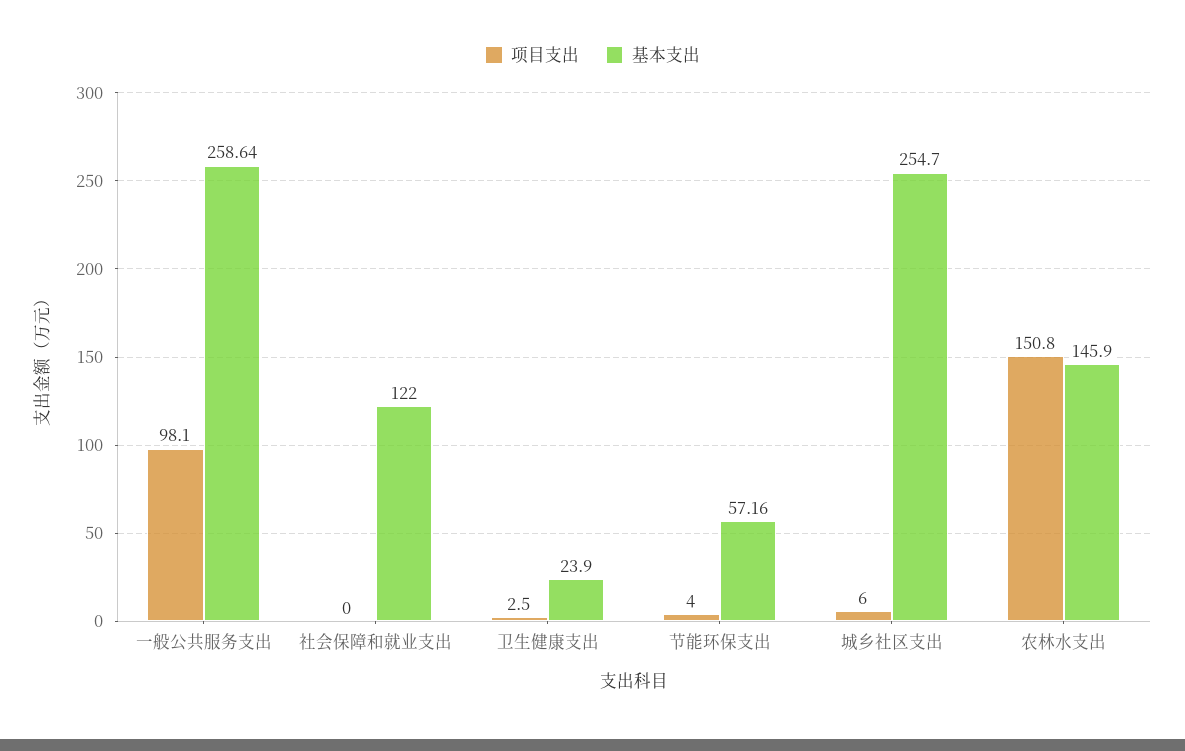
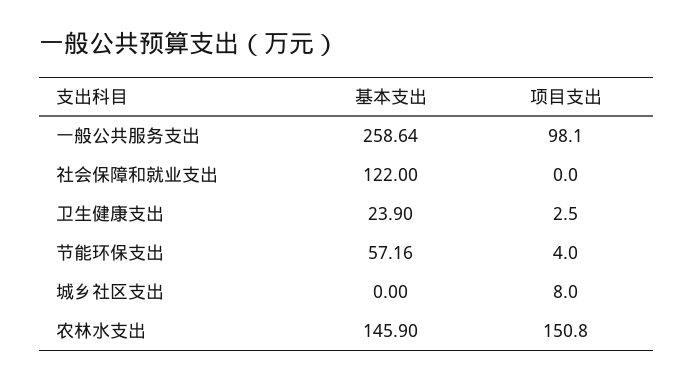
  {
    "项目支出": {
      "一般公共服务支出": 98.1,
      "社会保障和就业支出": 0,
      "卫生健康支出": 2.5,
      "节能环保支出": 4,
-     "城乡社区支出": 6,
+     "城乡社区支出": 8,
      "农林水支出": 150.8
    },
    "基本支出": {
      "一般公共服务支出": 258.64,
      "社会保障和就业支出": 122,
      "卫生健康支出": 23.9,
      "节能环保支出": 57.16,
-     "城乡社区支出": 254.7,
+     "城乡社区支出": 0,
      "农林水支出": 145.9
    }
  }

